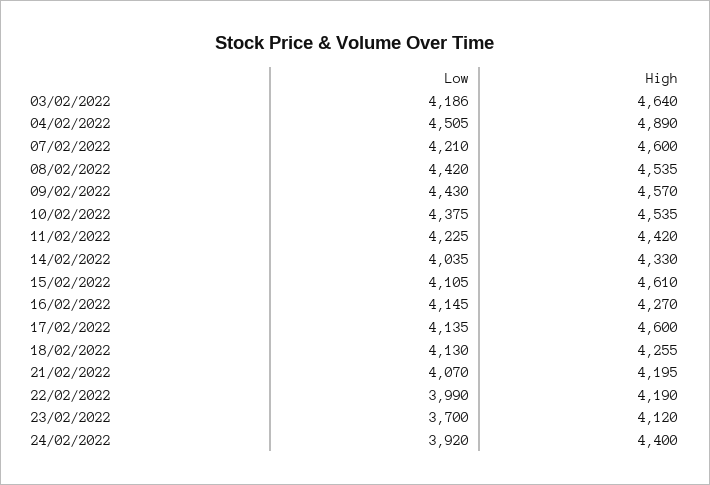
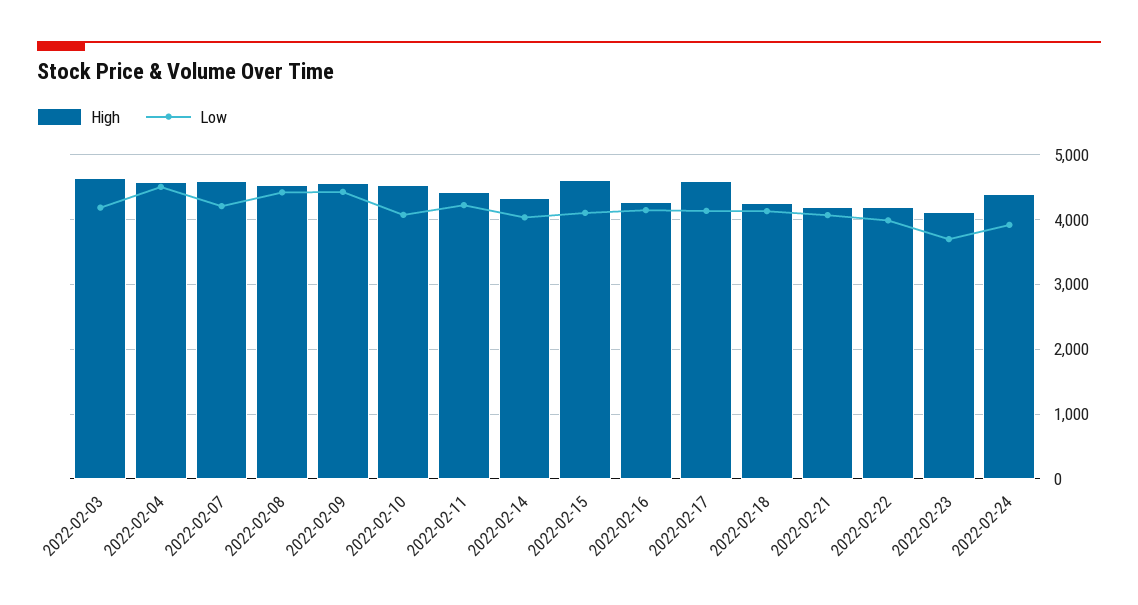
  {
    "Low": {
      "03/02/2022": 4186,
      "04/02/2022": 4505,
      "07/02/2022": 4210,
      "08/02/2022": 4420,
      "09/02/2022": 4430,
-     "10/02/2022": 4375,
+     "10/02/2022": 4100,
      "11/02/2022": 4225,
      "14/02/2022": 4035,
      "15/02/2022": 4105,
      "16/02/2022": 4145,
      "17/02/2022": 4135,
      "18/02/2022": 4130,
      "21/02/2022": 4070,
      "22/02/2022": 3990,
      "23/02/2022": 3700,
      "24/02/2022": 3920
    },
    "High": {
      "03/02/2022": 4640,
-     "04/02/2022": 4890,
+     "04/02/2022": 4600,
      "07/02/2022": 4600,
      "08/02/2022": 4535,
      "09/02/2022": 4570,
      "10/02/2022": 4535,
      "11/02/2022": 4420,
      "14/02/2022": 4330,
      "15/02/2022": 4610,
      "16/02/2022": 4270,
      "17/02/2022": 4600,
      "18/02/2022": 4255,
      "21/02/2022": 4195,
      "22/02/2022": 4190,
      "23/02/2022": 4120,
      "24/02/2022": 4400
    }
  }

